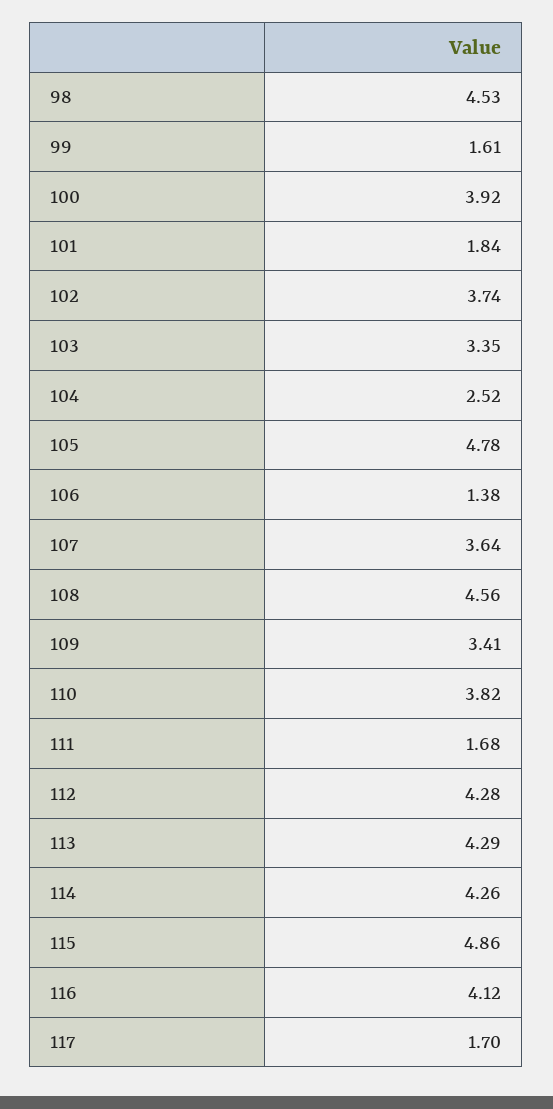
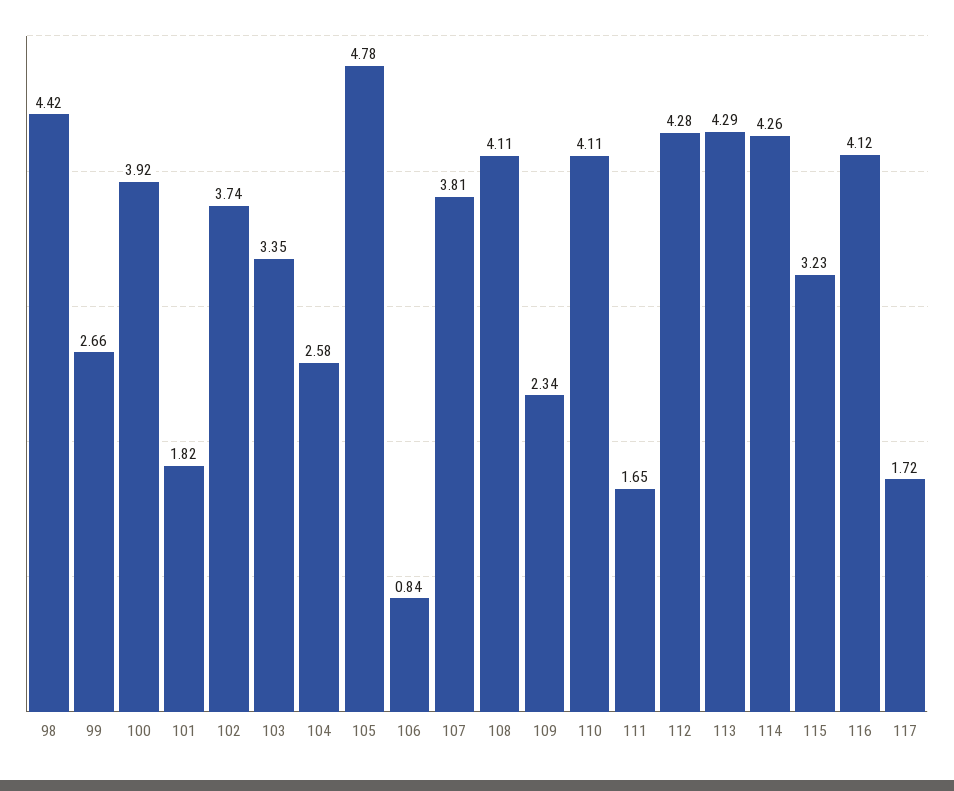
  {
-   "98": 4.53,
+   "98": 4.42,
-   "99": 1.61,
+   "99": 2.66,
    "100": 3.92,
-   "101": 1.84,
+   "101": 1.82,
    "102": 3.74,
    "103": 3.35,
-   "104": 2.52,
+   "104": 2.58,
    "105": 4.78,
-   "106": 1.38,
+   "106": 0.84,
-   "107": 3.64,
+   "107": 3.81,
-   "108": 4.56,
+   "108": 4.11,
-   "109": 3.41,
+   "109": 2.34,
-   "110": 3.82,
+   "110": 4.11,
-   "111": 1.68,
+   "111": 1.65,
    "112": 4.28,
    "113": 4.29,
    "114": 4.26,
-   "115": 4.86,
+   "115": 3.23,
    "116": 4.12,
-   "117": 1.7
+   "117": 1.72
  }

